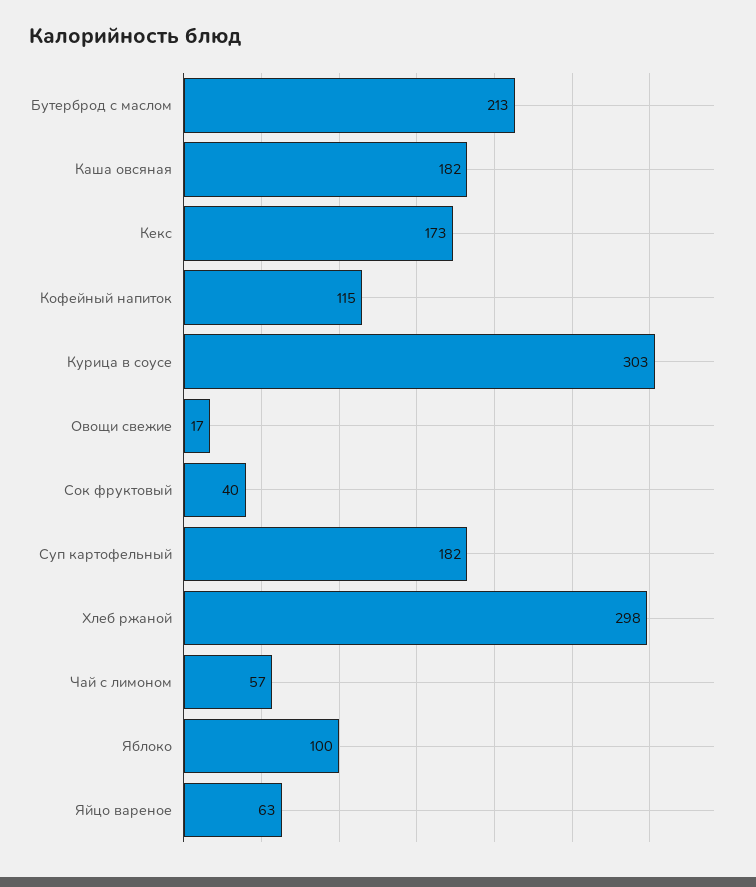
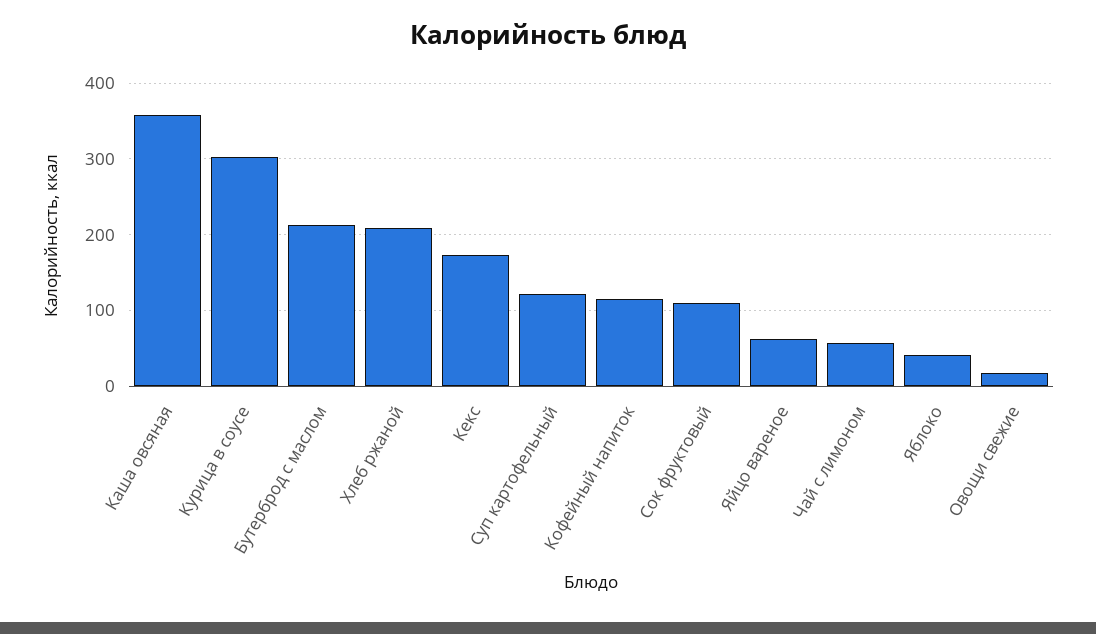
  {
    "Бутерброд с маслом": 213,
-   "Каша овсяная": 182,
+   "Каша овсяная": 360,
    "Кекс": 173,
    "Кофейный напиток": 115,
    "Курица в соусе": 303,
    "Овощи свежие": 17,
-   "Сок фруктовый": 40,
+   "Сок фруктовый": 110,
-   "Суп картофельный": 182,
+   "Суп картофельный": 120,
-   "Хлеб ржаной": 298,
+   "Хлеб ржаной": 210,
    "Чай с лимоном": 57,
-   "Яблоко": 100,
+   "Яблоко": 40,
    "Яйцо вареное": 63
  }

